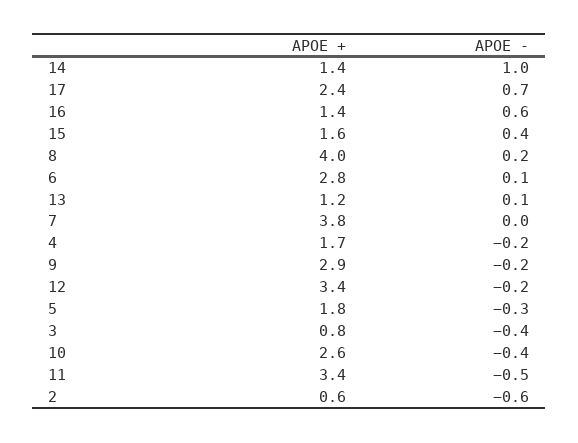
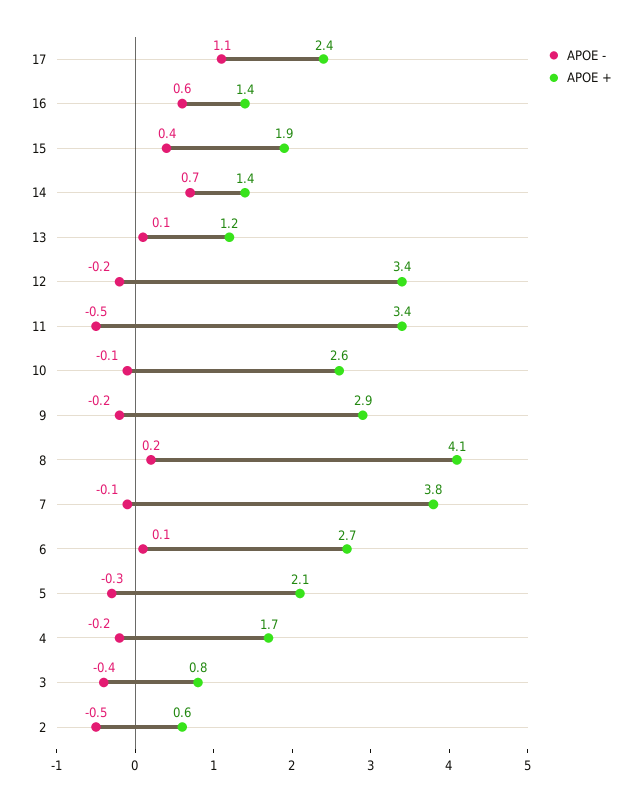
  {
    "APOE +": {
      "14": 1.4,
      "17": 2.4,
      "16": 1.4,
-     "15": 1.6,
+     "15": 1.9,
-     "8": 4,
+     "8": 4.1,
-     "6": 2.8,
+     "6": 2.7,
      "13": 1.2,
      "7": 3.8,
      "4": 1.7,
      "9": 2.9,
      "12": 3.4,
-     "5": 1.8,
+     "5": 2.1,
      "3": 0.8,
      "10": 2.6,
      "11": 3.4,
      "2": 0.6
    },
    "APOE -": {
-     "14": 1,
+     "14": 0.7,
-     "17": 0.7,
+     "17": 1.1,
      "16": 0.6,
      "15": 0.4,
      "8": 0.2,
      "6": 0.1,
      "13": 0.1,
-     "7": 0,
+     "7": -0.1,
      "4": -0.2,
      "9": -0.2,
      "12": -0.2,
      "5": -0.3,
      "3": -0.4,
-     "10": -0.4,
+     "10": -0.1,
      "11": -0.5,
-     "2": -0.6
+     "2": -0.5
    }
  }

